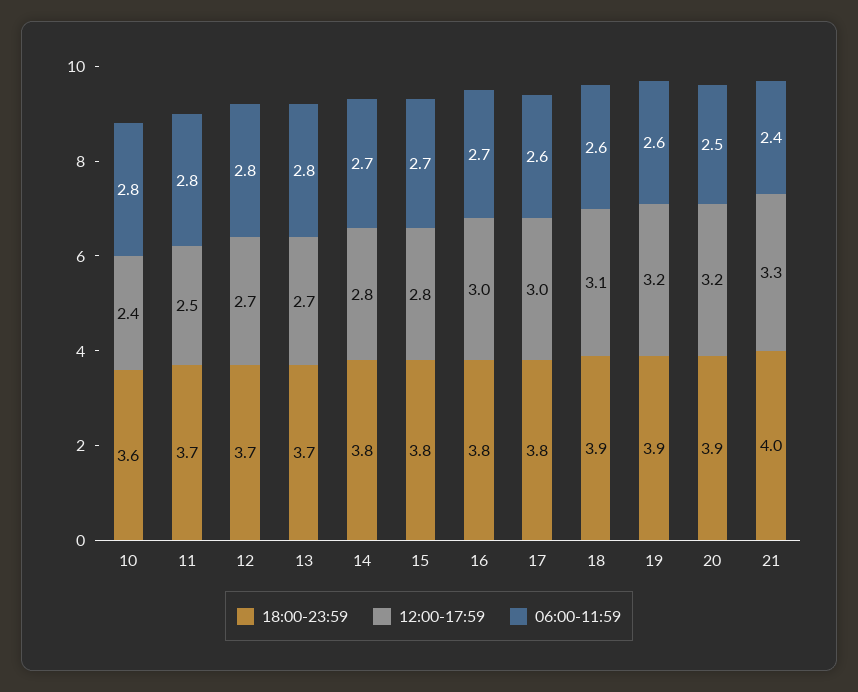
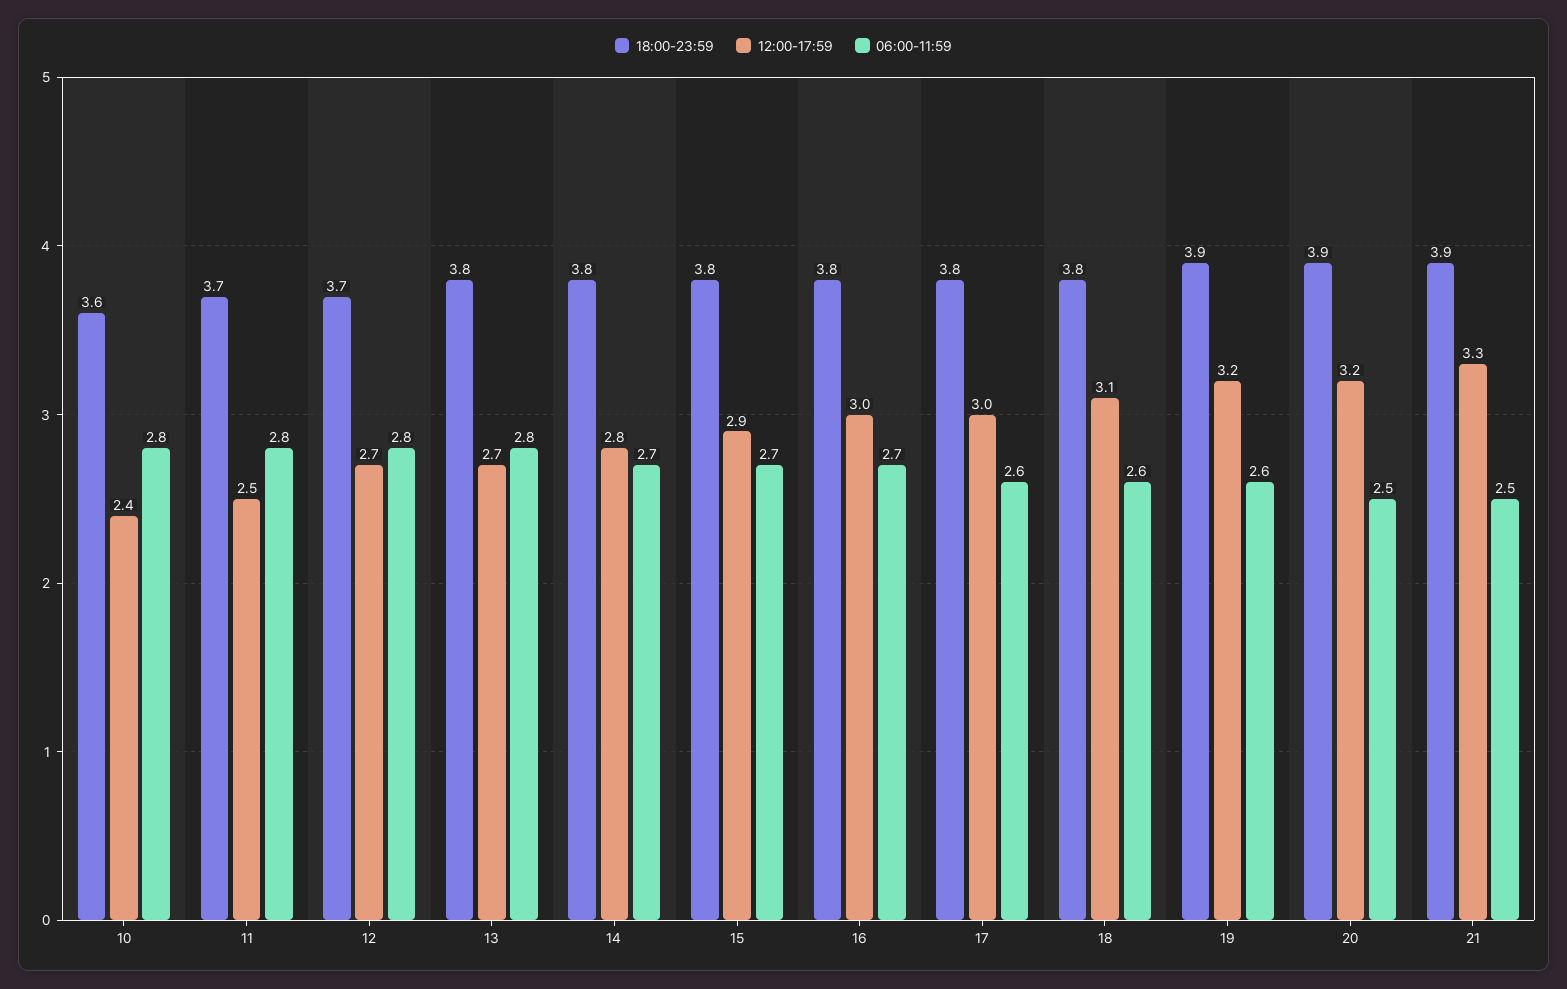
  {
    "18:00-23:59": {
      "10": 3.6,
      "11": 3.7,
      "12": 3.7,
-     "13": 3.7,
+     "13": 3.8,
      "14": 3.8,
      "15": 3.8,
      "16": 3.8,
      "17": 3.8,
-     "18": 3.9,
+     "18": 3.8,
      "19": 3.9,
      "20": 3.9,
-     "21": 4
+     "21": 3.9
    },
    "12:00-17:59": {
      "10": 2.4,
      "11": 2.5,
      "12": 2.7,
      "13": 2.7,
      "14": 2.8,
-     "15": 2.8,
+     "15": 2.9,
      "16": 3,
      "17": 3,
      "18": 3.1,
      "19": 3.2,
      "20": 3.2,
      "21": 3.3
    },
    "06:00-11:59": {
      "10": 2.8,
      "11": 2.8,
      "12": 2.8,
      "13": 2.8,
      "14": 2.7,
      "15": 2.7,
      "16": 2.7,
      "17": 2.6,
      "18": 2.6,
      "19": 2.6,
      "20": 2.5,
-     "21": 2.4
+     "21": 2.5
    }
  }

